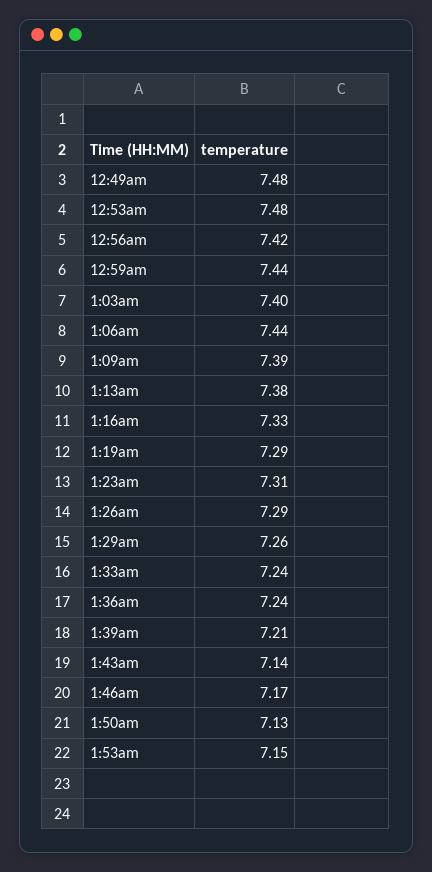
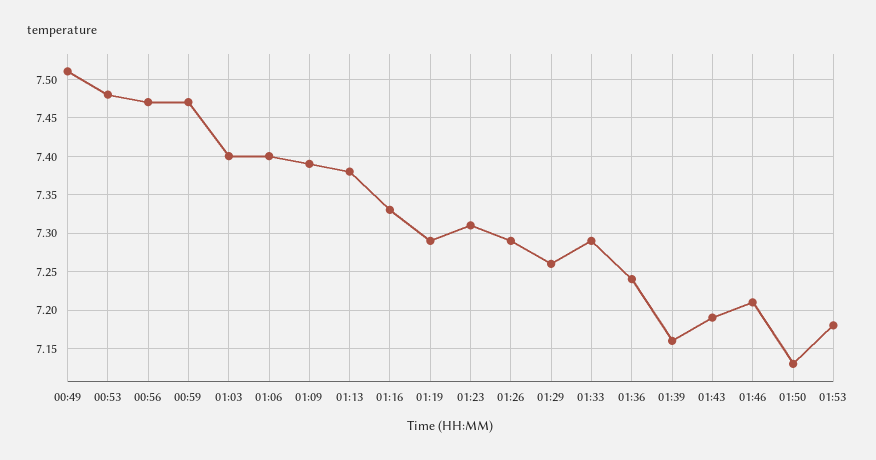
  {
-   "12:49am": 7.48,
+   "12:49am": 7.51,
    "12:53am": 7.48,
-   "12:56am": 7.42,
+   "12:56am": 7.47,
-   "12:59am": 7.44,
+   "12:59am": 7.47,
    "1:03am": 7.4,
-   "1:06am": 7.44,
+   "1:06am": 7.4,
    "1:09am": 7.39,
    "1:13am": 7.38,
    "1:16am": 7.33,
    "1:19am": 7.29,
    "1:23am": 7.31,
    "1:26am": 7.29,
    "1:29am": 7.26,
-   "1:33am": 7.24,
+   "1:33am": 7.29,
    "1:36am": 7.24,
-   "1:39am": 7.21,
+   "1:39am": 7.16,
-   "1:43am": 7.14,
+   "1:43am": 7.19,
-   "1:46am": 7.17,
+   "1:46am": 7.21,
    "1:50am": 7.13,
-   "1:53am": 7.15
+   "1:53am": 7.18
  }

